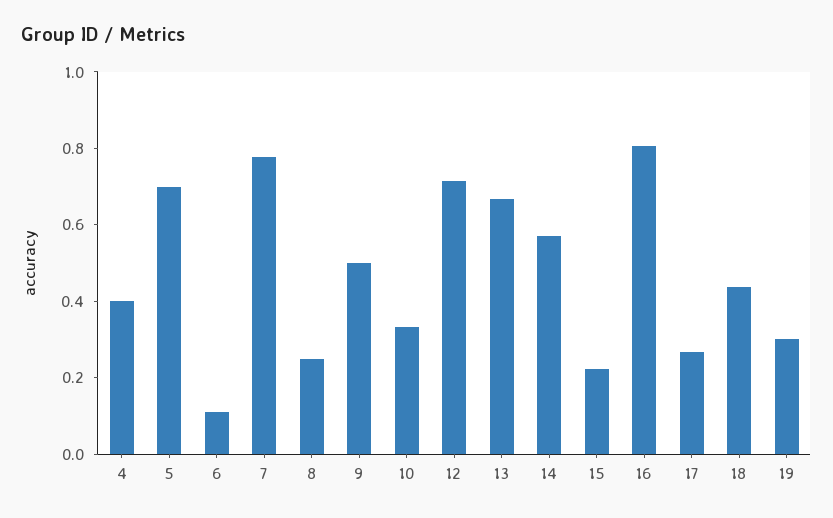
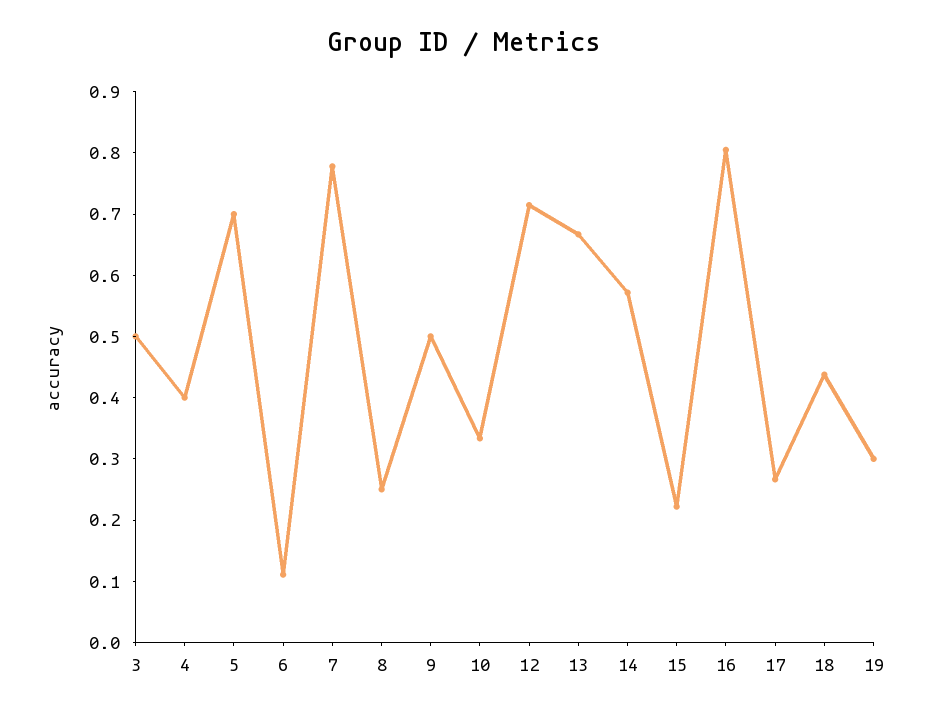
  {
    "4": 0.4,
    "5": 0.7,
    "6": 0.12,
    "7": 0.78,
    "8": 0.26,
    "9": 0.5,
    "10": 0.34,
    "12": 0.72,
    "13": 0.66,
    "14": 0.58,
    "15": 0.22,
    "16": 0.8,
    "17": 0.26,
    "18": 0.44,
-   "19": 0.3
+   "19": 0.3,
+   "3": 0.5
  }

